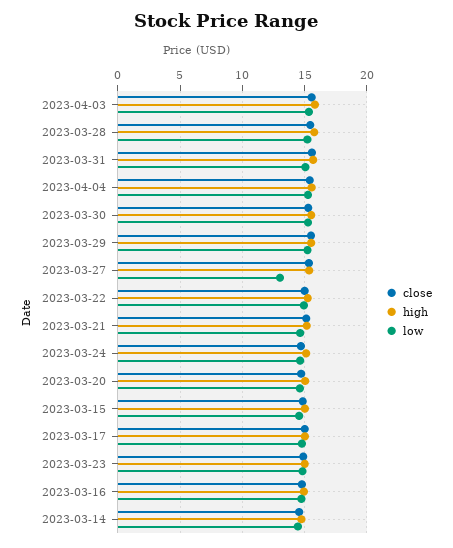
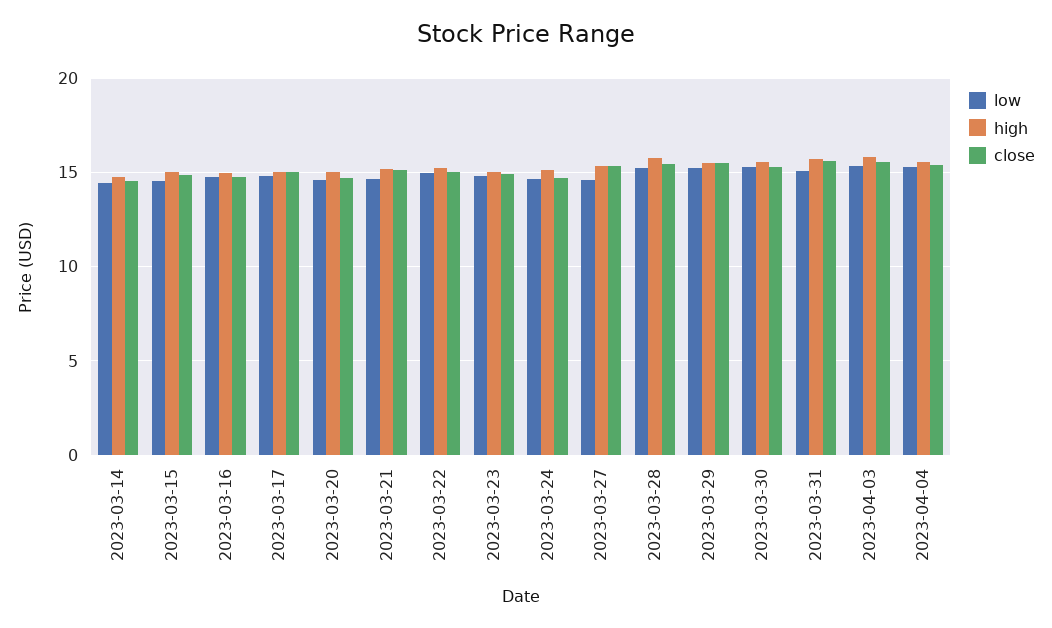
  {
    "close": {
      "2023-04-03": 15.5,
      "2023-03-28": 15.5,
      "2023-03-31": 15.5,
      "2023-04-04": 15.5,
      "2023-03-30": 15.5,
      "2023-03-29": 15.5,
      "2023-03-27": 15.5,
      "2023-03-22": 15,
      "2023-03-21": 15,
      "2023-03-24": 14.5,
      "2023-03-20": 14.5,
      "2023-03-15": 15,
      "2023-03-17": 15,
      "2023-03-23": 15,
      "2023-03-16": 15,
      "2023-03-14": 14.5
    },
    "high": {
      "2023-04-03": 16,
      "2023-03-28": 16,
      "2023-03-31": 15.5,
      "2023-04-04": 15.5,
      "2023-03-30": 15.5,
      "2023-03-29": 15.5,
      "2023-03-27": 15.5,
      "2023-03-22": 15.5,
      "2023-03-21": 15,
      "2023-03-24": 15,
      "2023-03-20": 15,
      "2023-03-15": 15,
      "2023-03-17": 15,
      "2023-03-23": 15,
      "2023-03-16": 15,
      "2023-03-14": 14.5
    },
    "low": {
      "2023-04-03": 15.5,
      "2023-03-28": 15,
      "2023-03-31": 15,
      "2023-04-04": 15.5,
      "2023-03-30": 15.5,
      "2023-03-29": 15,
-     "2023-03-27": 13,
+     "2023-03-27": 14.5,
      "2023-03-22": 15,
      "2023-03-21": 14.5,
      "2023-03-24": 14.5,
      "2023-03-20": 14.5,
      "2023-03-15": 14.5,
      "2023-03-17": 15,
      "2023-03-23": 15,
      "2023-03-16": 14.5,
      "2023-03-14": 14.5
    }
  }

